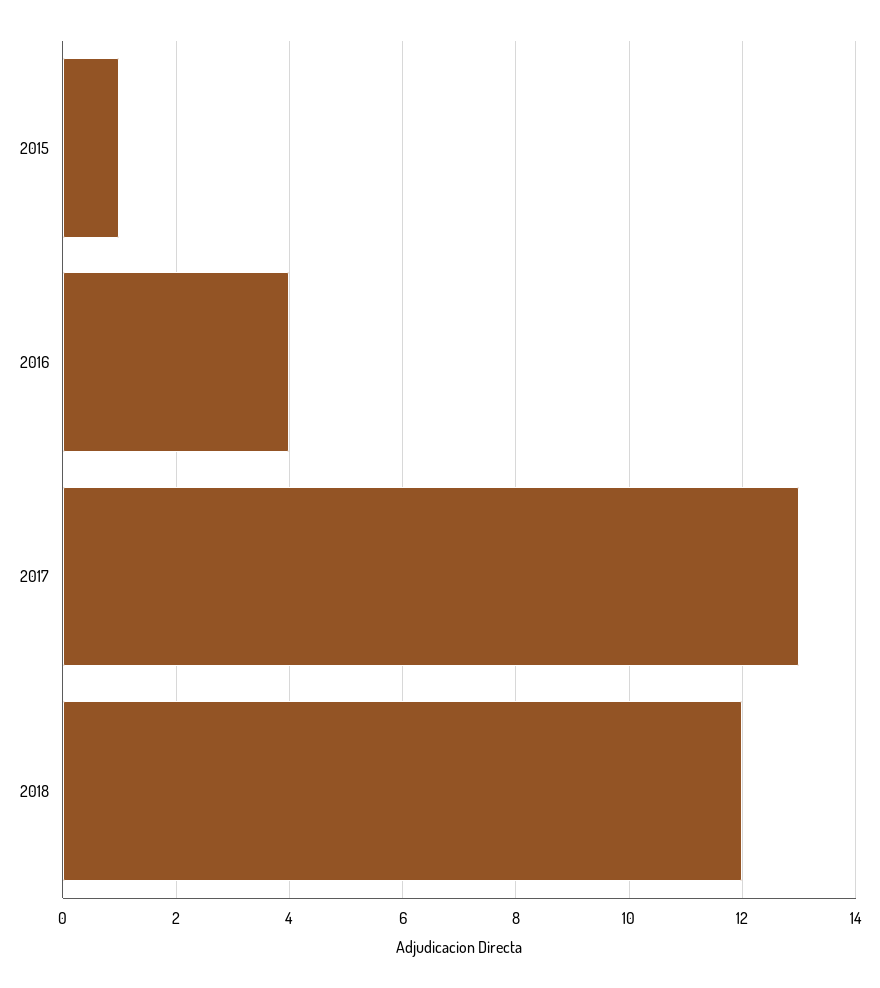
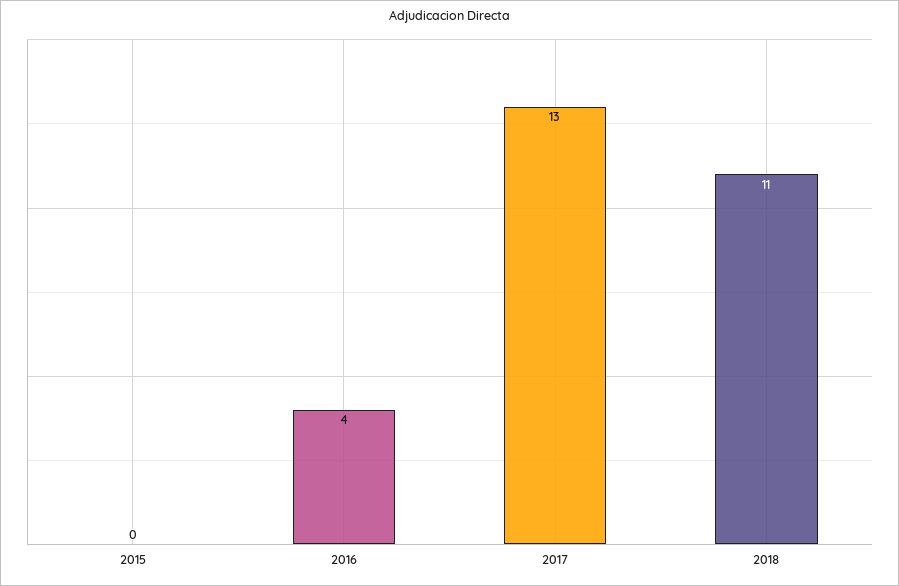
  {
-   "2015": 1,
+   "2015": 0,
    "2016": 4,
    "2017": 13,
-   "2018": 12
+   "2018": 11
  }

